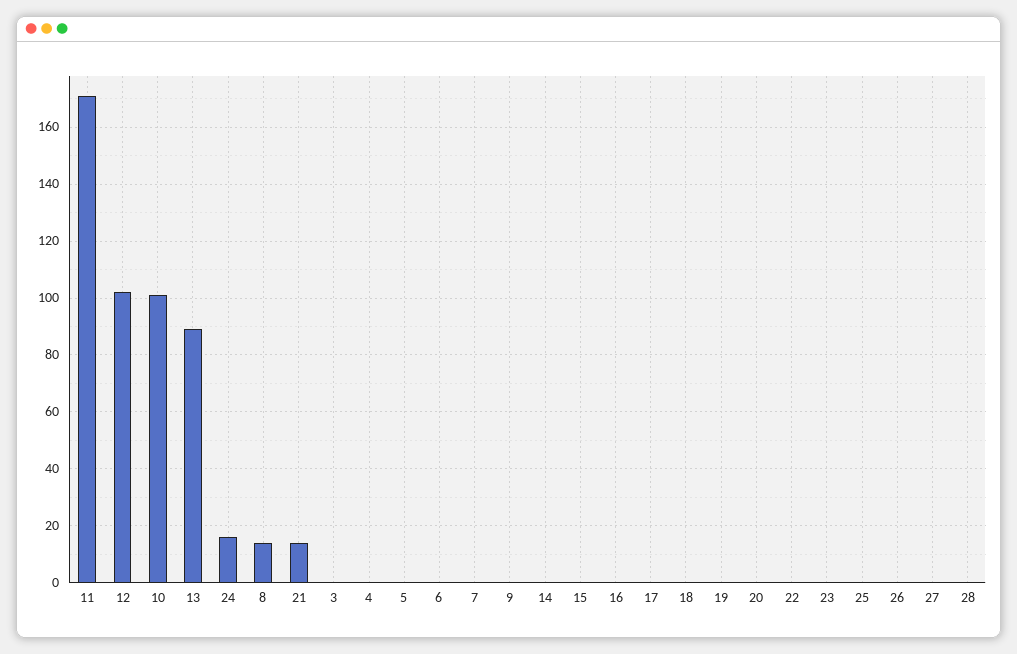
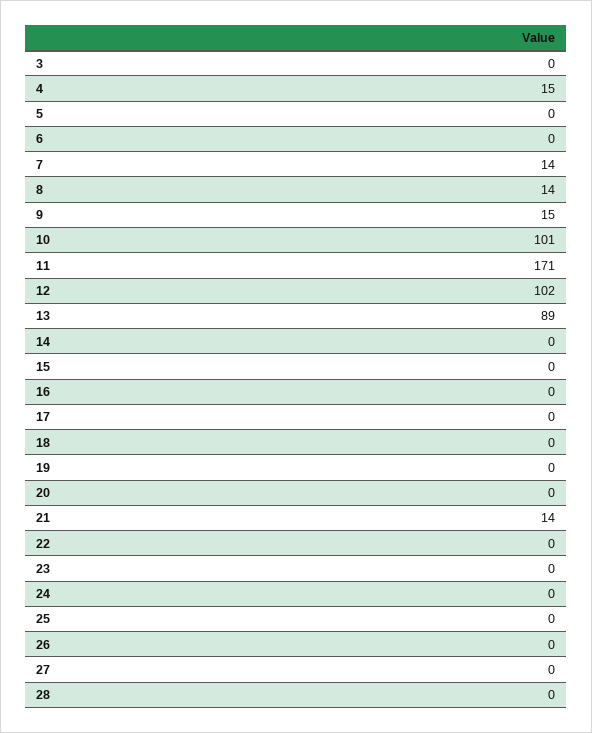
  {
    "11": 171,
    "12": 102,
    "10": 101,
    "13": 89,
-   "24": 15,
+   "24": 0,
    "8": 14,
    "21": 14,
    "3": 0,
-   "4": 0,
+   "4": 15,
    "5": 0,
    "6": 0,
-   "7": 0,
+   "7": 14,
-   "9": 0,
+   "9": 15,
    "14": 0,
    "15": 0,
    "16": 0,
    "17": 0,
    "18": 0,
    "19": 0,
    "20": 0,
    "22": 0,
    "23": 0,
    "25": 0,
    "26": 0,
    "27": 0,
    "28": 0
  }

